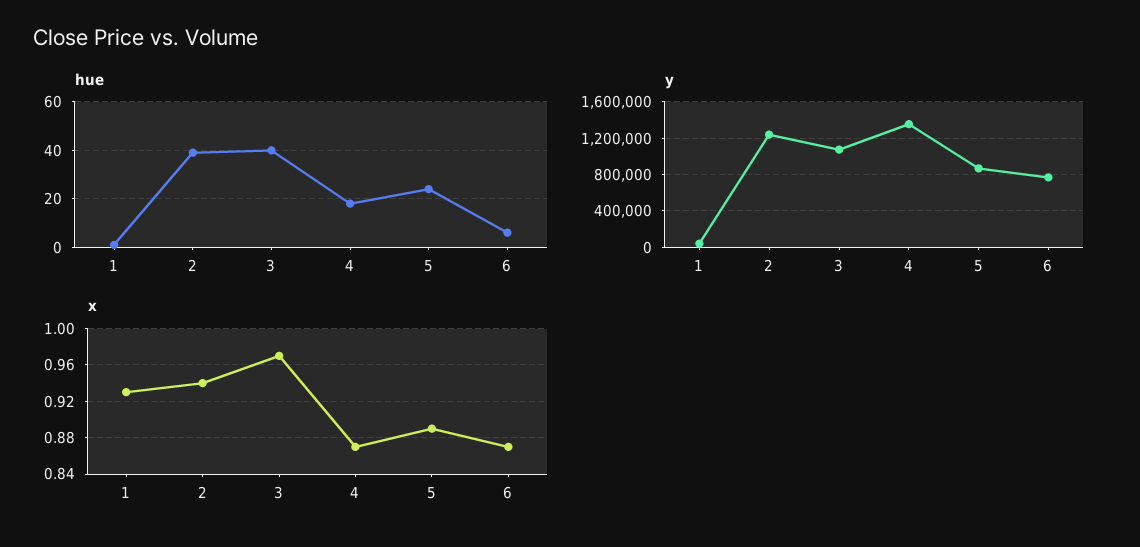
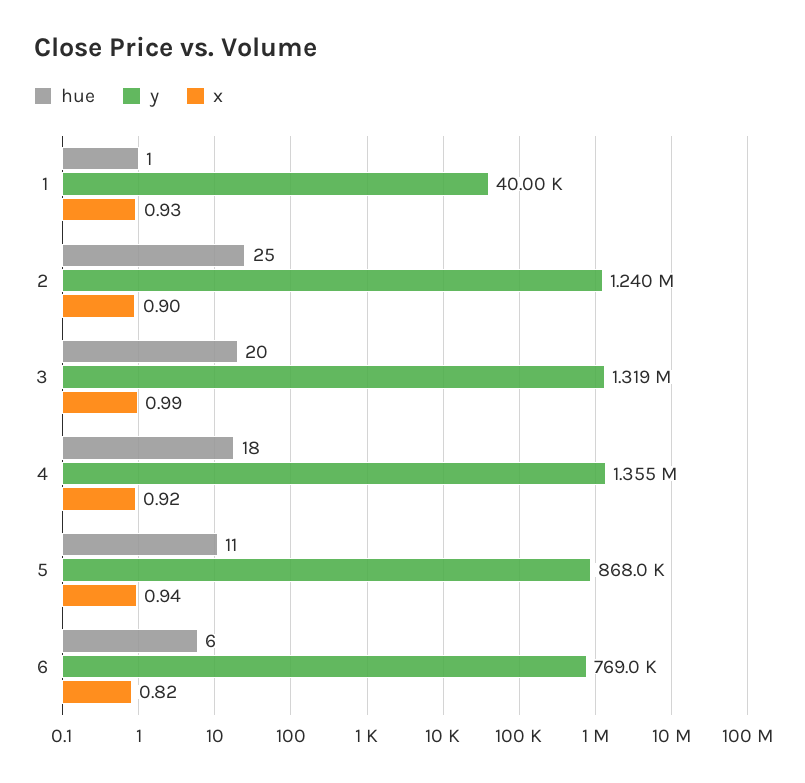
  {
    "hue": {
      "1": 1,
-     "2": 40,
+     "2": 25,
-     "3": 40,
+     "3": 20,
      "4": 18,
-     "5": 25,
+     "5": 11,
      "6": 6
    },
    "y": {
      "1": 40000,
      "2": 1240000,
-     "3": 1100000,
+     "3": 1319000,
      "4": 1355000,
      "5": 868000,
      "6": 769000
    },
    "x": {
      "1": 0.93,
-     "2": 0.94,
+     "2": 0.9,
-     "3": 0.97,
+     "3": 0.99,
-     "4": 0.87,
+     "4": 0.92,
-     "5": 0.89,
+     "5": 0.94,
-     "6": 0.87
+     "6": 0.82
    }
  }

